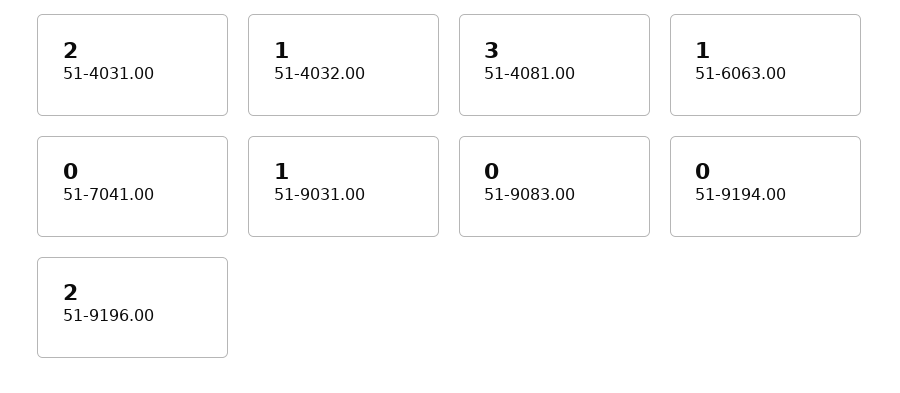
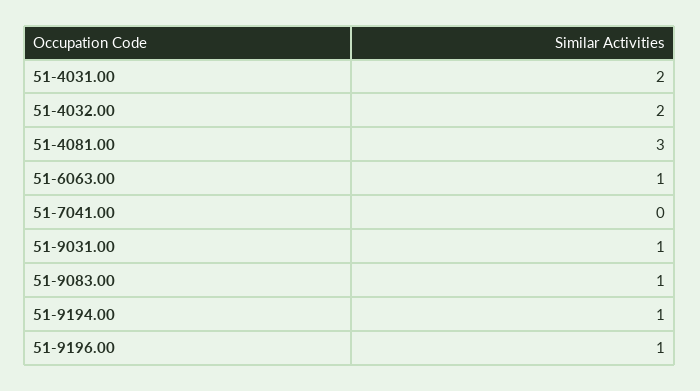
  {
    "51-4031.00": 2,
-   "51-4032.00": 1,
+   "51-4032.00": 2,
    "51-4081.00": 3,
    "51-6063.00": 1,
    "51-7041.00": 0,
    "51-9031.00": 1,
-   "51-9083.00": 0,
+   "51-9083.00": 1,
-   "51-9194.00": 0,
+   "51-9194.00": 1,
-   "51-9196.00": 2
+   "51-9196.00": 1
  }

